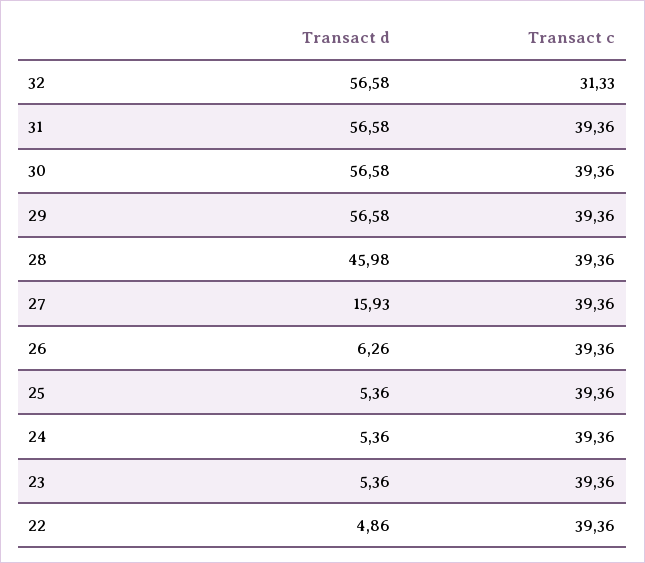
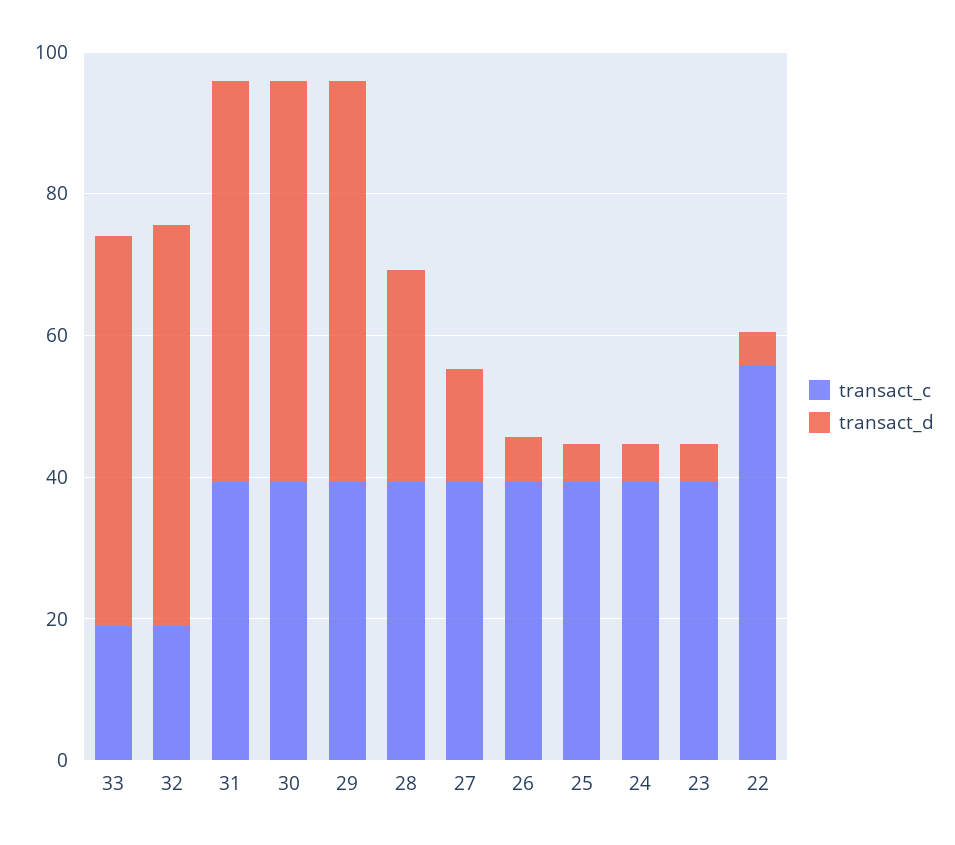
  {
    "Transact d": {
      "32": 56.58,
      "31": 56.58,
      "30": 56.58,
      "29": 56.58,
-     "28": 45.98,
+     "28": 30,
      "27": 15.93,
      "26": 6.26,
      "25": 5.36,
      "24": 5.36,
      "23": 5.36,
-     "22": 4.86
+     "22": 4.86,
+     "33": 55
    },
    "Transact c": {
-     "32": 31.33,
+     "32": 20,
      "31": 39.36,
      "30": 39.36,
      "29": 39.36,
      "28": 39.36,
      "27": 39.36,
      "26": 39.36,
      "25": 39.36,
      "24": 39.36,
      "23": 39.36,
-     "22": 39.36
+     "22": 55,
+     "33": 20
    }
  }

